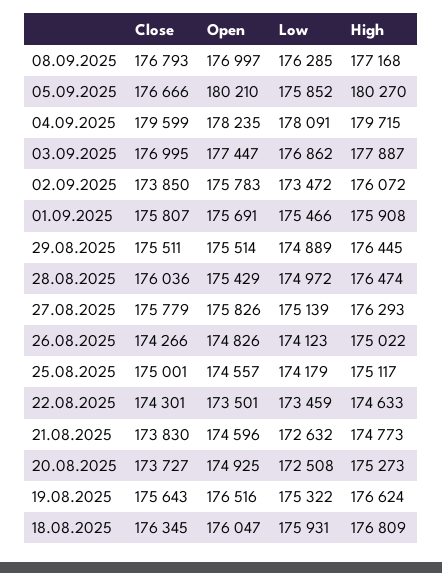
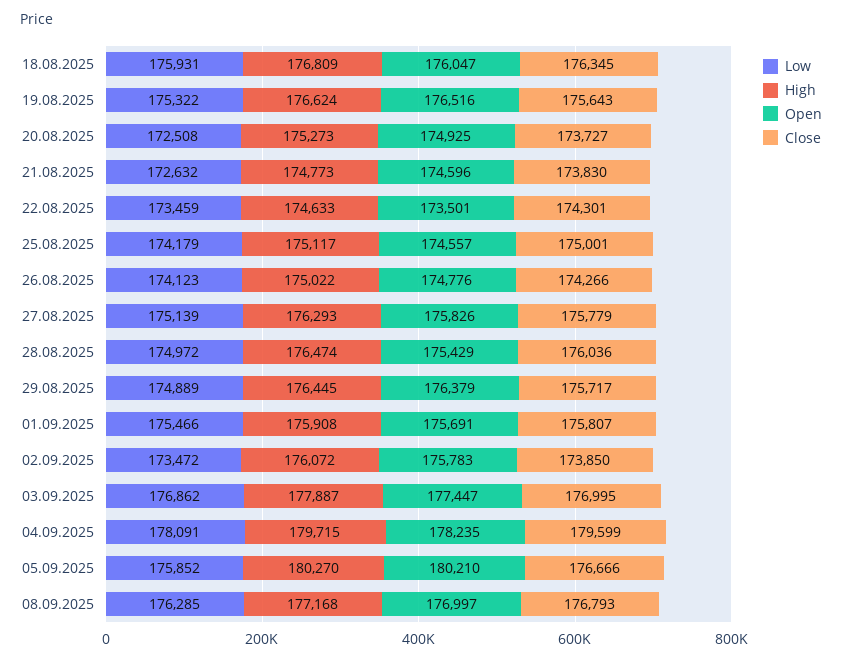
  {
    "Close": {
      "08.09.2025": 176793,
      "05.09.2025": 176666,
      "04.09.2025": 179599,
      "03.09.2025": 176995,
      "02.09.2025": 173850,
      "01.09.2025": 175807,
-     "29.08.2025": 175511,
+     "29.08.2025": 175717,
      "28.08.2025": 176036,
      "27.08.2025": 175779,
      "26.08.2025": 174266,
      "25.08.2025": 175001,
      "22.08.2025": 174301,
      "21.08.2025": 173830,
      "20.08.2025": 173727,
      "19.08.2025": 175643,
      "18.08.2025": 176345
    },
    "Open": {
      "08.09.2025": 176997,
      "05.09.2025": 180210,
      "04.09.2025": 178235,
      "03.09.2025": 177447,
      "02.09.2025": 175783,
      "01.09.2025": 175691,
-     "29.08.2025": 175514,
+     "29.08.2025": 176379,
      "28.08.2025": 175429,
      "27.08.2025": 175826,
-     "26.08.2025": 174826,
+     "26.08.2025": 174776,
      "25.08.2025": 174557,
      "22.08.2025": 173501,
      "21.08.2025": 174596,
      "20.08.2025": 174925,
      "19.08.2025": 176516,
      "18.08.2025": 176047
    },
    "Low": {
      "08.09.2025": 176285,
      "05.09.2025": 175852,
      "04.09.2025": 178091,
      "03.09.2025": 176862,
      "02.09.2025": 173472,
      "01.09.2025": 175466,
      "29.08.2025": 174889,
      "28.08.2025": 174972,
      "27.08.2025": 175139,
      "26.08.2025": 174123,
      "25.08.2025": 174179,
      "22.08.2025": 173459,
      "21.08.2025": 172632,
      "20.08.2025": 172508,
      "19.08.2025": 175322,
      "18.08.2025": 175931
    },
    "High": {
      "08.09.2025": 177168,
      "05.09.2025": 180270,
      "04.09.2025": 179715,
      "03.09.2025": 177887,
      "02.09.2025": 176072,
      "01.09.2025": 175908,
      "29.08.2025": 176445,
      "28.08.2025": 176474,
      "27.08.2025": 176293,
      "26.08.2025": 175022,
      "25.08.2025": 175117,
      "22.08.2025": 174633,
      "21.08.2025": 174773,
      "20.08.2025": 175273,
      "19.08.2025": 176624,
      "18.08.2025": 176809
    }
  }

